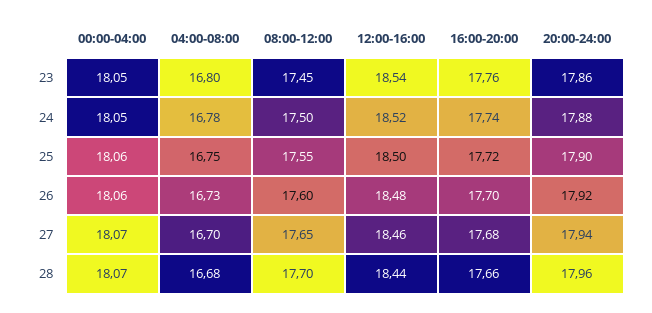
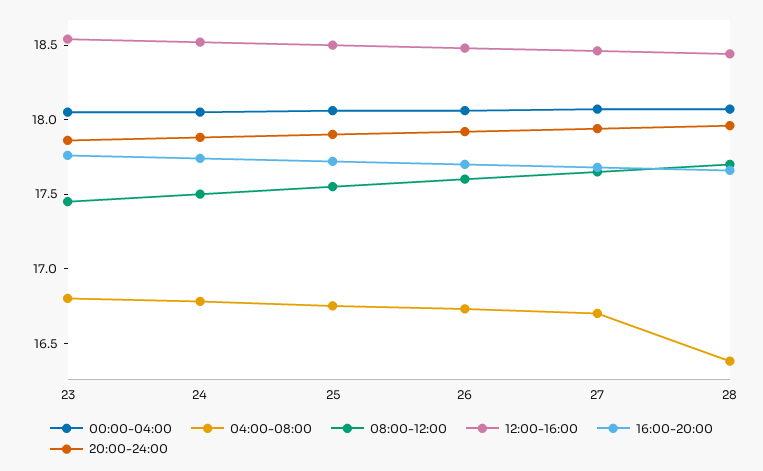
  {
    "00:00-04:00": {
      "23": 18.05,
      "24": 18.05,
      "25": 18.06,
      "26": 18.06,
      "27": 18.07,
      "28": 18.07
    },
    "04:00-08:00": {
      "23": 16.8,
      "24": 16.78,
      "25": 16.75,
      "26": 16.73,
      "27": 16.7,
-     "28": 16.68
+     "28": 16.4
    },
    "08:00-12:00": {
      "23": 17.45,
      "24": 17.5,
      "25": 17.55,
      "26": 17.6,
      "27": 17.65,
      "28": 17.7
    },
    "12:00-16:00": {
      "23": 18.54,
      "24": 18.52,
      "25": 18.5,
      "26": 18.48,
      "27": 18.46,
      "28": 18.44
    },
    "16:00-20:00": {
      "23": 17.76,
      "24": 17.74,
      "25": 17.72,
      "26": 17.7,
      "27": 17.68,
      "28": 17.66
    },
    "20:00-24:00": {
      "23": 17.86,
      "24": 17.88,
      "25": 17.9,
      "26": 17.92,
      "27": 17.94,
      "28": 17.96
    }
  }

